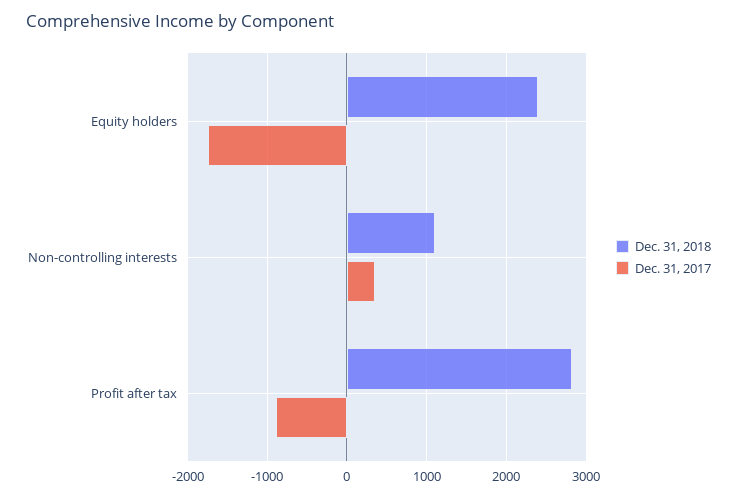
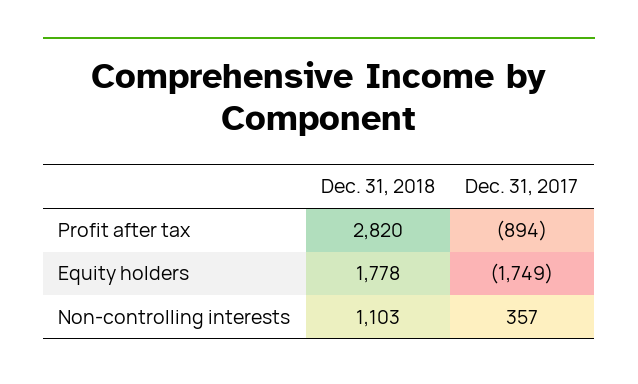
  {
    "Dec. 31, 2018": {
-     "Equity holders": 2400,
+     "Equity holders": 1778,
      "Non-controlling interests": 1103,
      "Profit after tax": 2820
    },
    "Dec. 31, 2017": {
      "Equity holders": -1749,
      "Non-controlling interests": 357,
      "Profit after tax": -894
    }
  }

